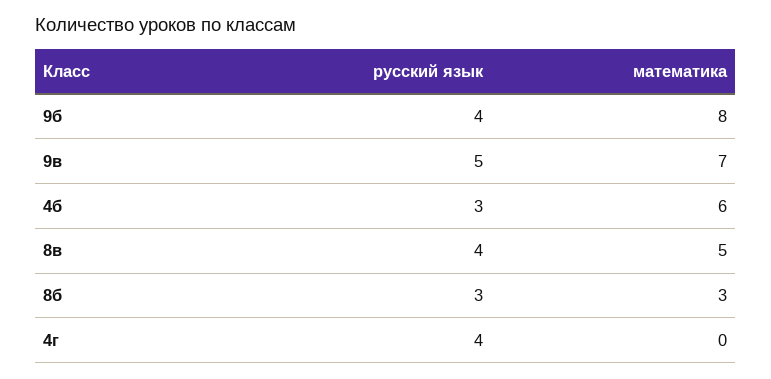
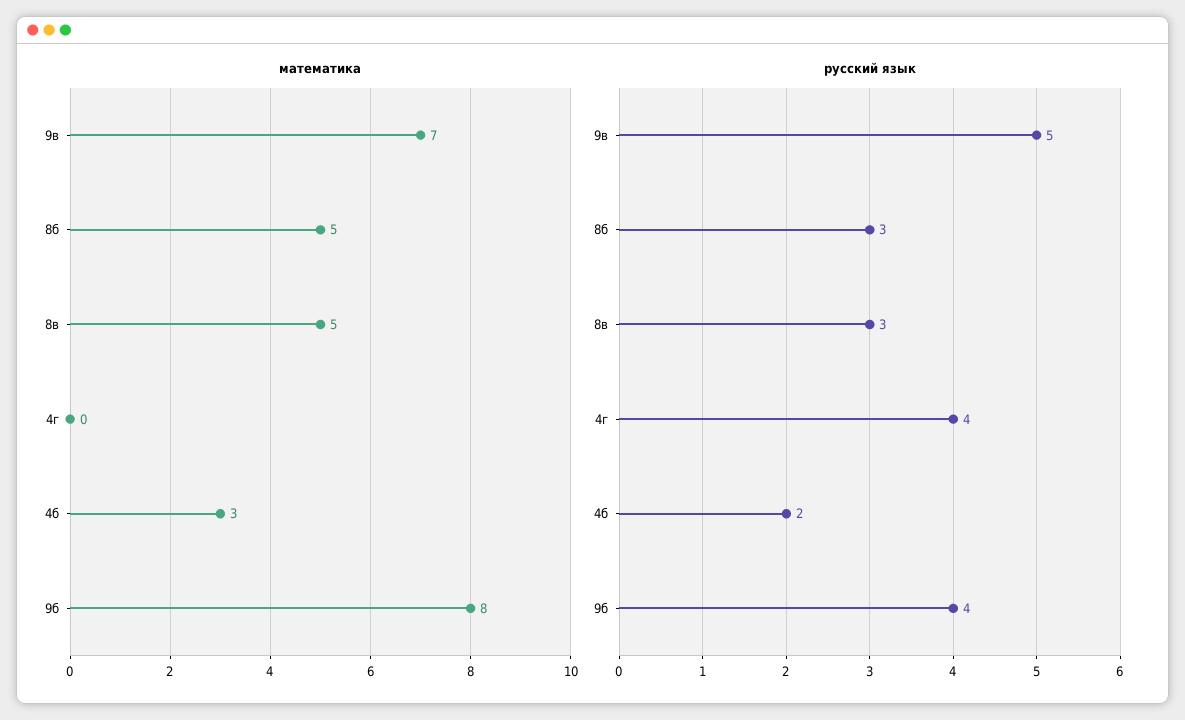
  {
    "русский язык": {
      "9б": 4,
      "9в": 5,
-     "4б": 3,
+     "4б": 2,
-     "8в": 4,
+     "8в": 3,
      "8б": 3,
      "4г": 4
    },
    "математика": {
      "9б": 8,
      "9в": 7,
-     "4б": 6,
+     "4б": 3,
      "8в": 5,
-     "8б": 3,
+     "8б": 5,
      "4г": 0
    }
  }

